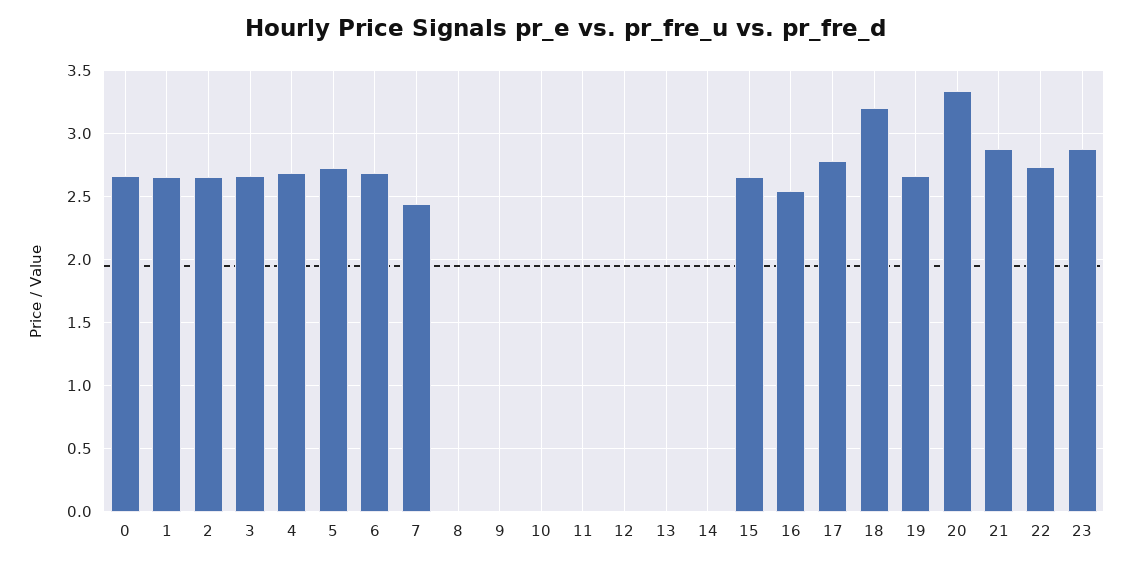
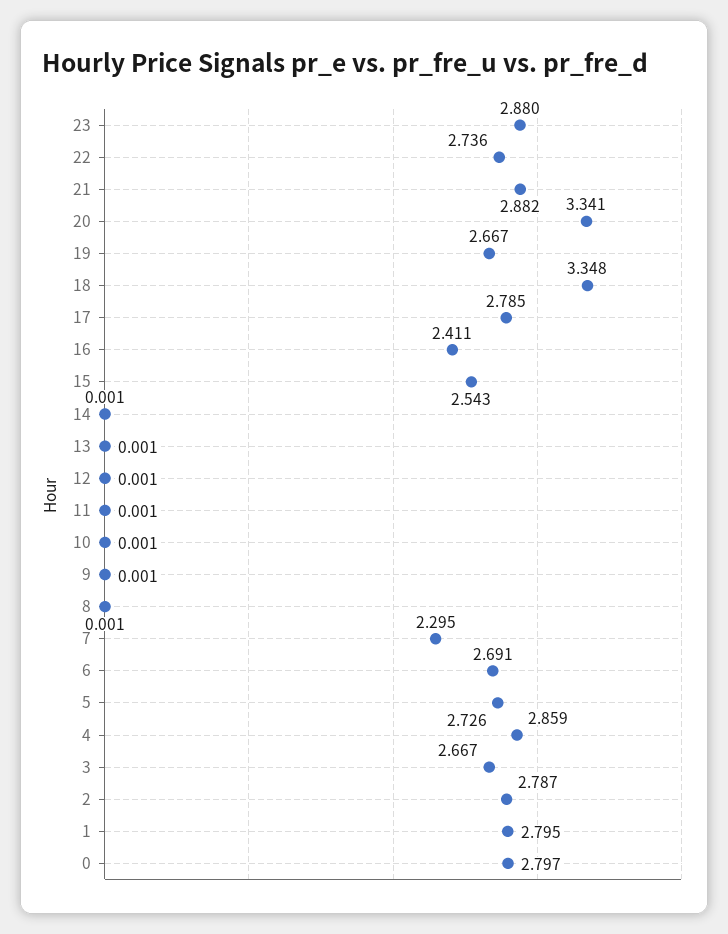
  {
-   "0": 2.65,
+   "0": 2.797,
-   "1": 2.65,
+   "1": 2.795,
-   "2": 2.65,
+   "2": 2.787,
    "3": 2.667,
-   "4": 2.7,
+   "4": 2.859,
    "5": 2.726,
    "6": 2.691,
-   "7": 2.45,
+   "7": 2.295,
    "8": 0.001,
    "9": 0.001,
    "10": 0.001,
    "11": 0.001,
    "12": 0.001,
    "13": 0.001,
    "14": 0.001,
-   "15": 2.65,
+   "15": 2.543,
-   "16": 2.55,
+   "16": 2.411,
    "17": 2.785,
-   "18": 3.2,
+   "18": 3.348,
    "19": 2.667,
    "20": 3.341,
    "21": 2.882,
    "22": 2.736,
    "23": 2.88
  }

